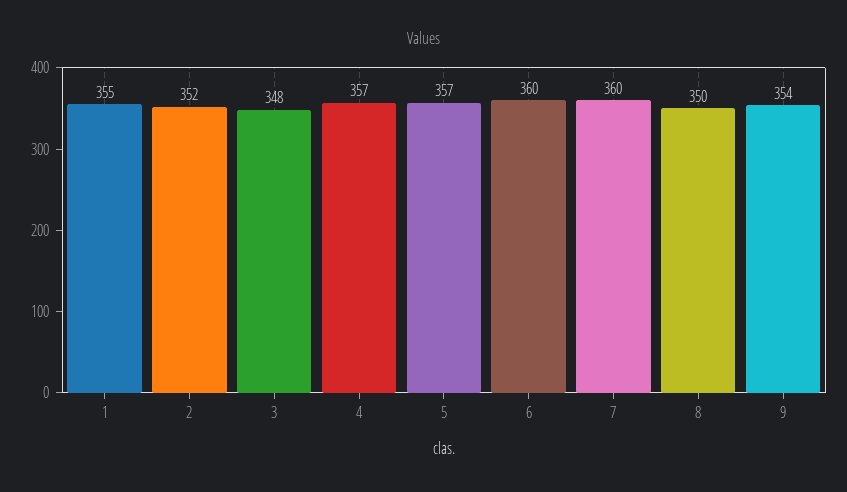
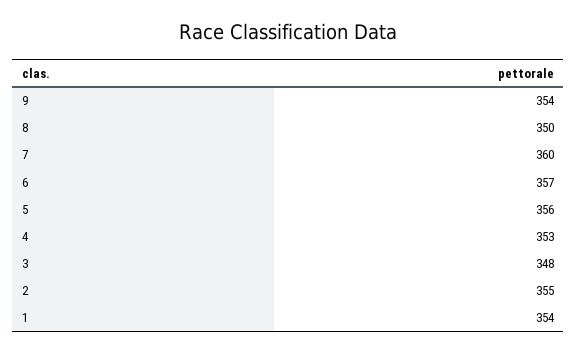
  {
-   "1": 355,
+   "1": 354,
-   "2": 352,
+   "2": 355,
    "3": 348,
-   "4": 357,
+   "4": 353,
-   "5": 357,
+   "5": 356,
-   "6": 360,
+   "6": 357,
    "7": 360,
    "8": 350,
    "9": 354
  }

